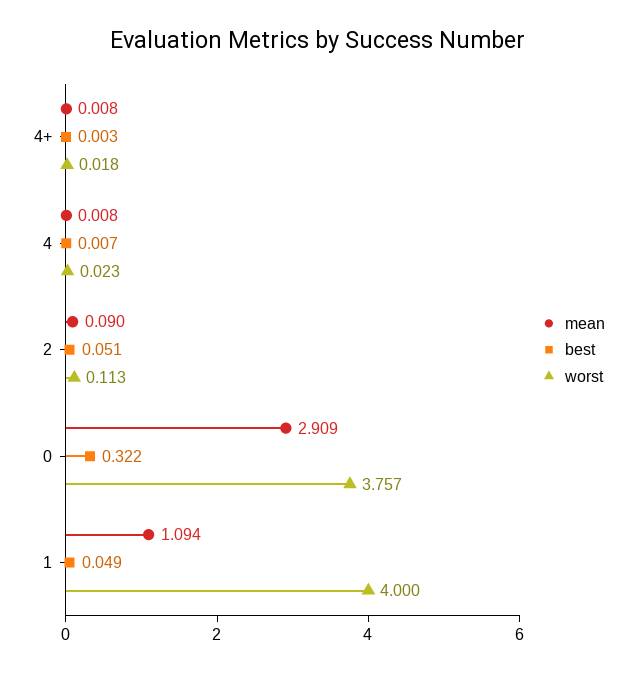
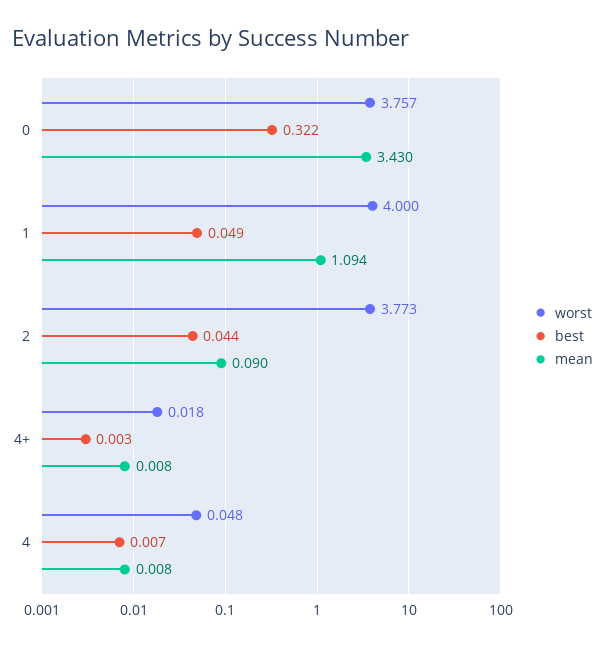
  {
    "mean": {
      "4+": 0.008,
      "4": 0.008,
      "2": 0.09,
-     "0": 2.909,
+     "0": 3.43,
      "1": 1.094
    },
    "best": {
      "4+": 0.003,
      "4": 0.007,
-     "2": 0.051,
+     "2": 0.044,
      "0": 0.322,
      "1": 0.049
    },
    "worst": {
      "4+": 0.018,
-     "4": 0.023,
+     "4": 0.048,
-     "2": 0.113,
+     "2": 3.773,
      "0": 3.757,
      "1": 4
    }
  }

